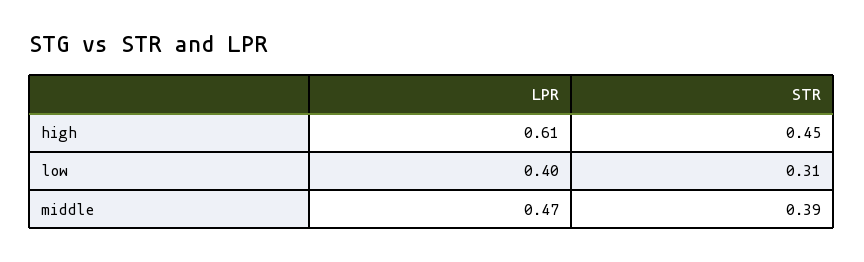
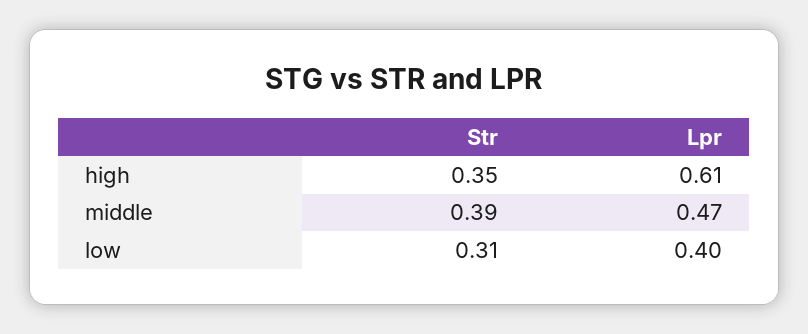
  {
    "LPR": {
      "high": 0.61,
      "low": 0.4,
      "middle": 0.47
    },
    "STR": {
-     "high": 0.45,
+     "high": 0.35,
      "low": 0.31,
      "middle": 0.39
    }
  }

